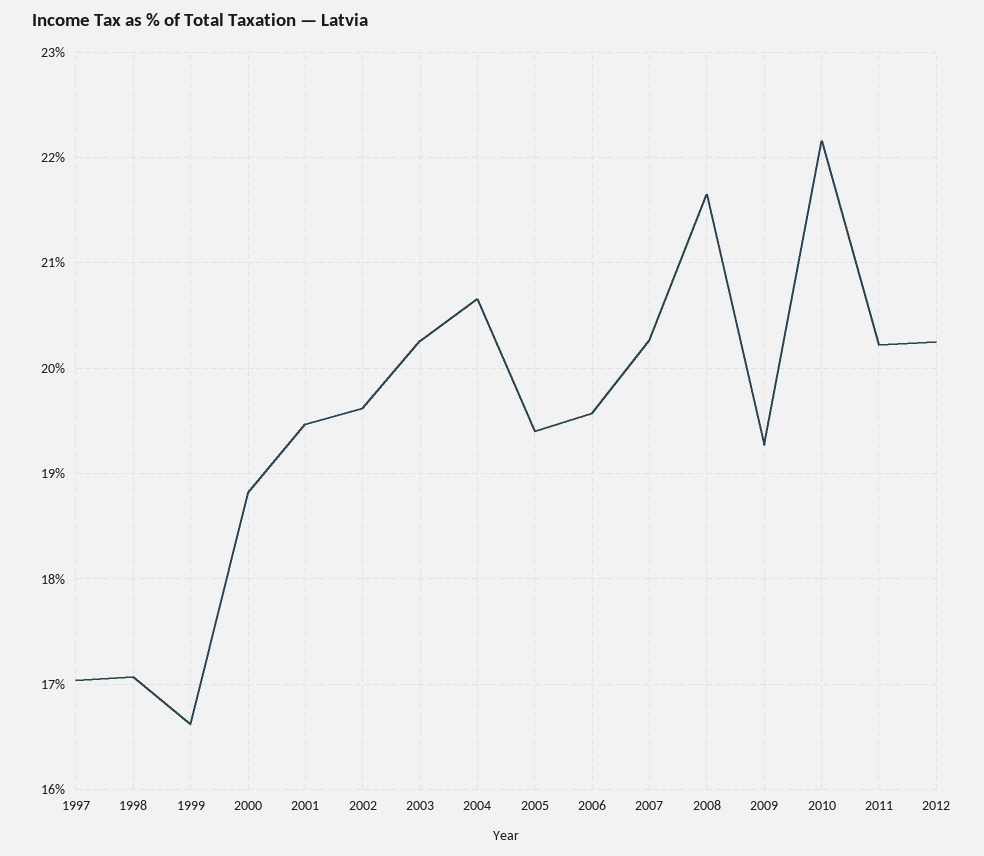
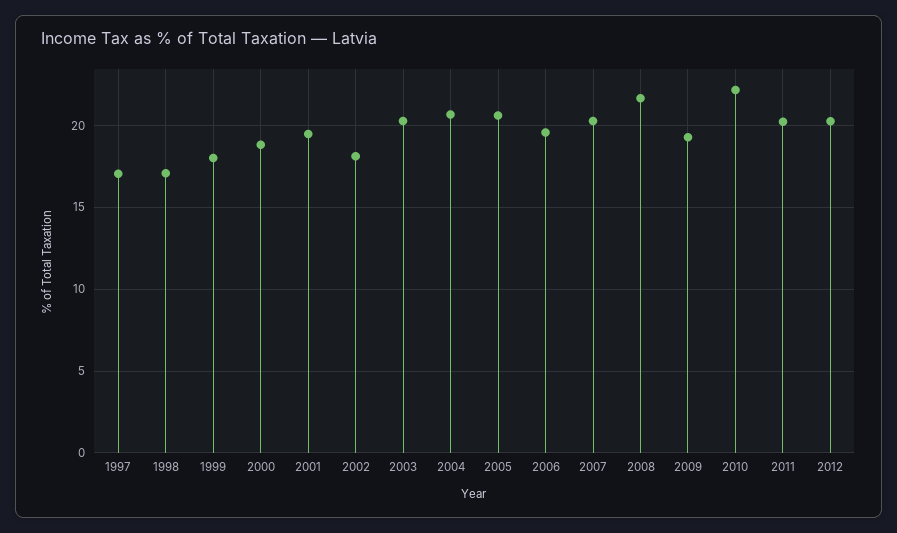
  {
    "1997": 17,
    "1998": 17.1,
-   "1999": 16.6,
+   "1999": 18,
    "2000": 18.8,
    "2001": 19.5,
-   "2002": 19.6,
+   "2002": 18,
    "2003": 20.3,
    "2004": 20.7,
-   "2005": 19.4,
+   "2005": 20.5,
    "2006": 19.6,
    "2007": 20.3,
    "2008": 21.7,
    "2009": 19.3,
    "2010": 22.2,
    "2011": 20.2,
    "2012": 20.3
  }

